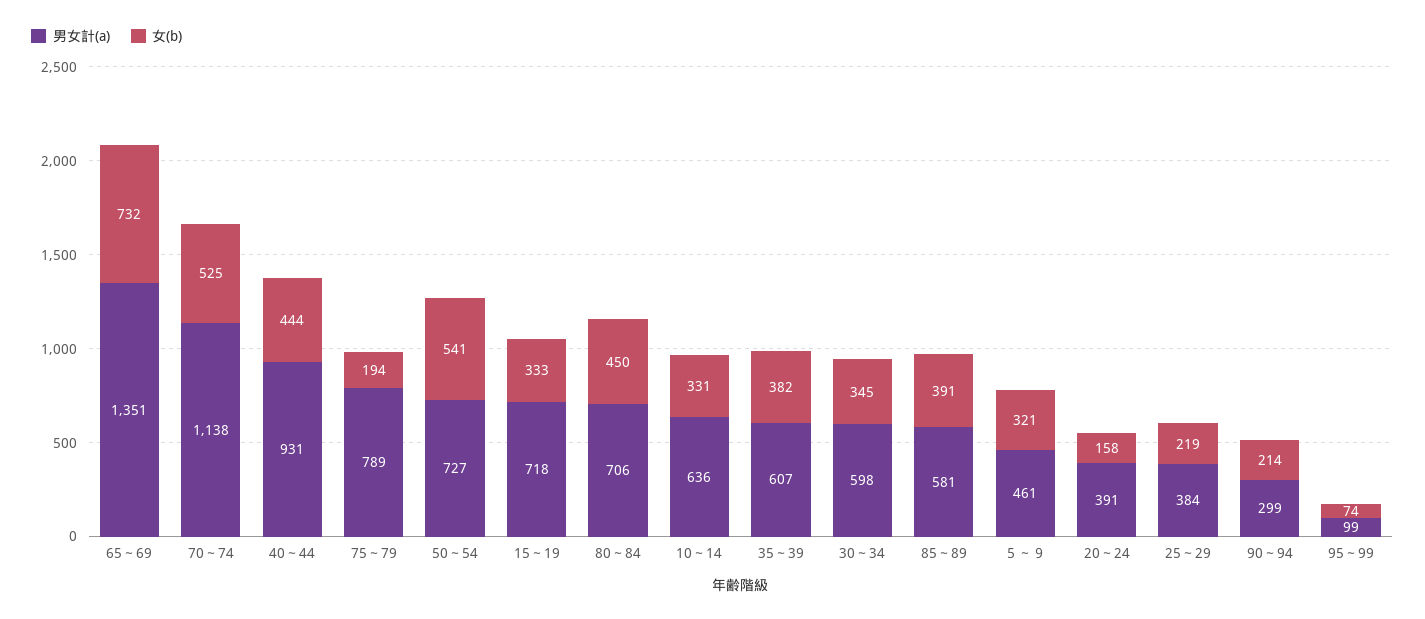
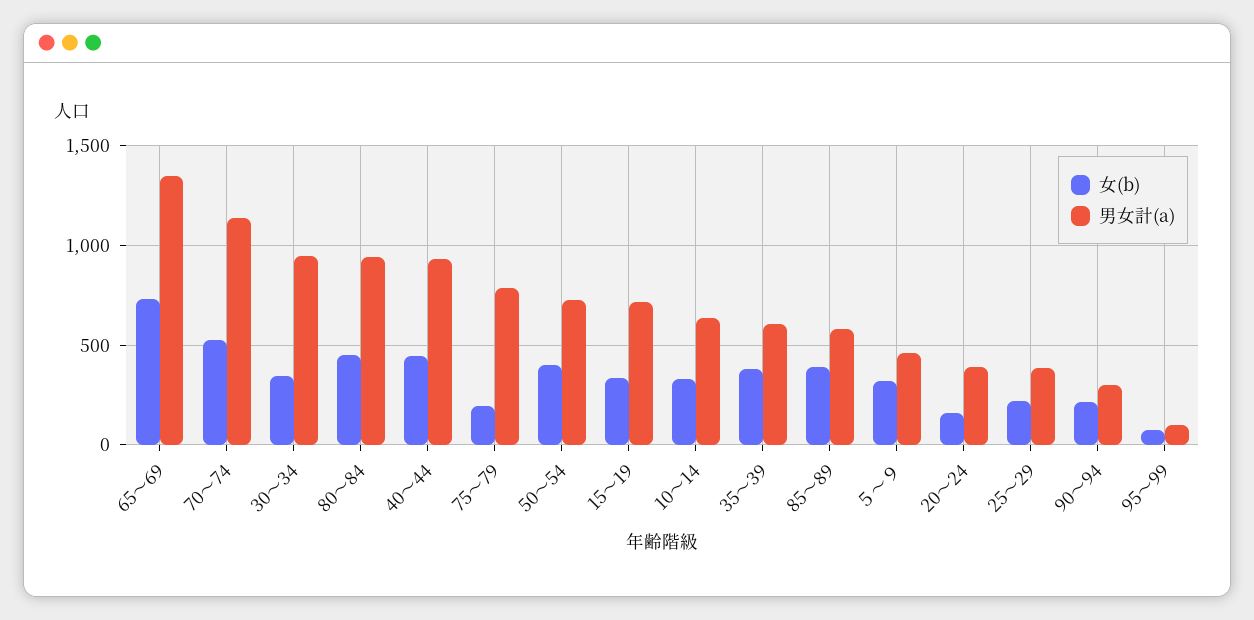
  {
    "男女計(a)": {
      "65～69": 1351,
      "70～74": 1138,
      "40～44": 931,
      "75～79": 789,
      "50～54": 727,
      "15～19": 718,
-     "80～84": 706,
+     "80～84": 950,
      "10～14": 636,
      "35～39": 607,
-     "30～34": 598,
+     "30～34": 950,
      "85～89": 581,
      "５～９": 461,
      "20～24": 391,
      "25～29": 384,
      "90～94": 299,
      "95～99": 99
    },
    "女(b)": {
      "65～69": 732,
      "70～74": 525,
      "40～44": 444,
      "75～79": 194,
-     "50～54": 541,
+     "50～54": 400,
      "15～19": 333,
      "80～84": 450,
      "10～14": 331,
      "35～39": 382,
      "30～34": 345,
      "85～89": 391,
      "５～９": 321,
      "20～24": 158,
      "25～29": 219,
      "90～94": 214,
      "95～99": 74
    }
  }

